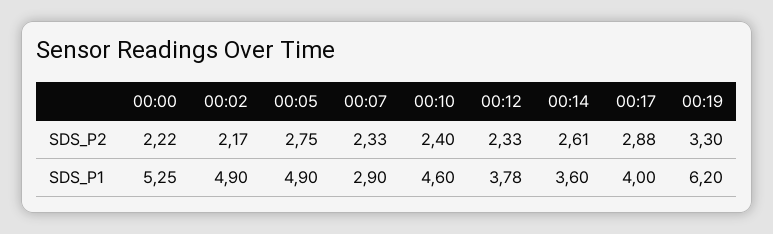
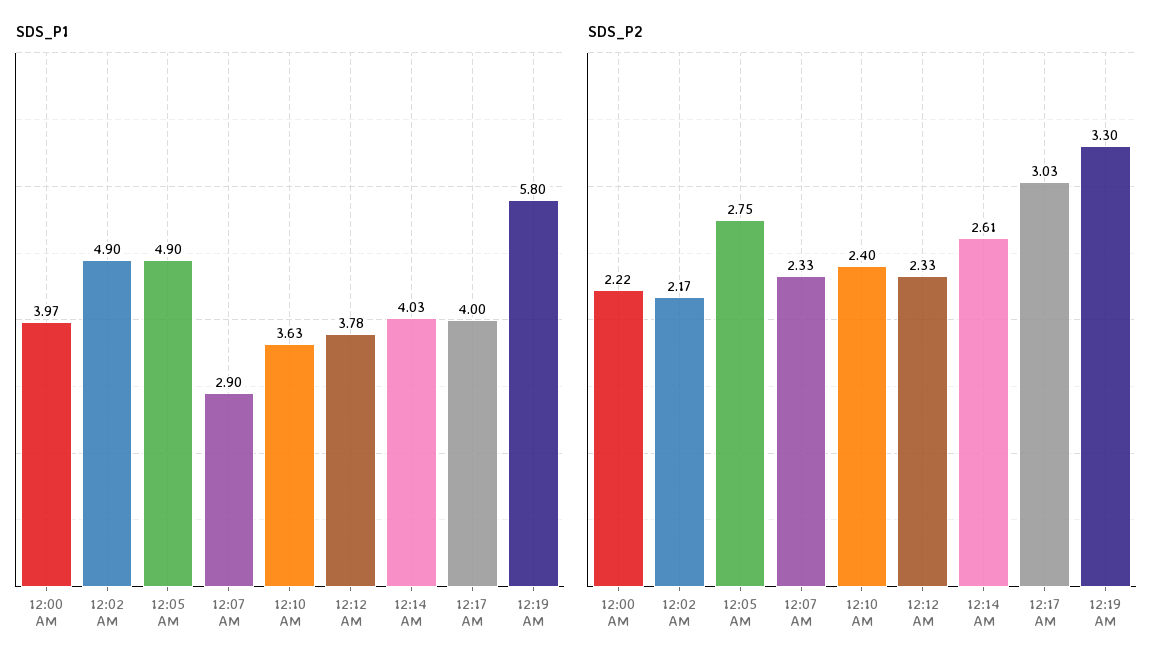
  {
    "SDS_P2": {
      "00:00": 2.22,
      "00:02": 2.17,
      "00:05": 2.75,
      "00:07": 2.33,
      "00:10": 2.4,
      "00:12": 2.33,
      "00:14": 2.61,
-     "00:17": 2.88,
+     "00:17": 3.03,
      "00:19": 3.3
    },
    "SDS_P1": {
-     "00:00": 5.25,
+     "00:00": 3.97,
      "00:02": 4.9,
      "00:05": 4.9,
      "00:07": 2.9,
-     "00:10": 4.6,
+     "00:10": 3.63,
      "00:12": 3.78,
-     "00:14": 3.6,
+     "00:14": 4.03,
      "00:17": 4,
-     "00:19": 6.2
+     "00:19": 5.8
    }
  }

